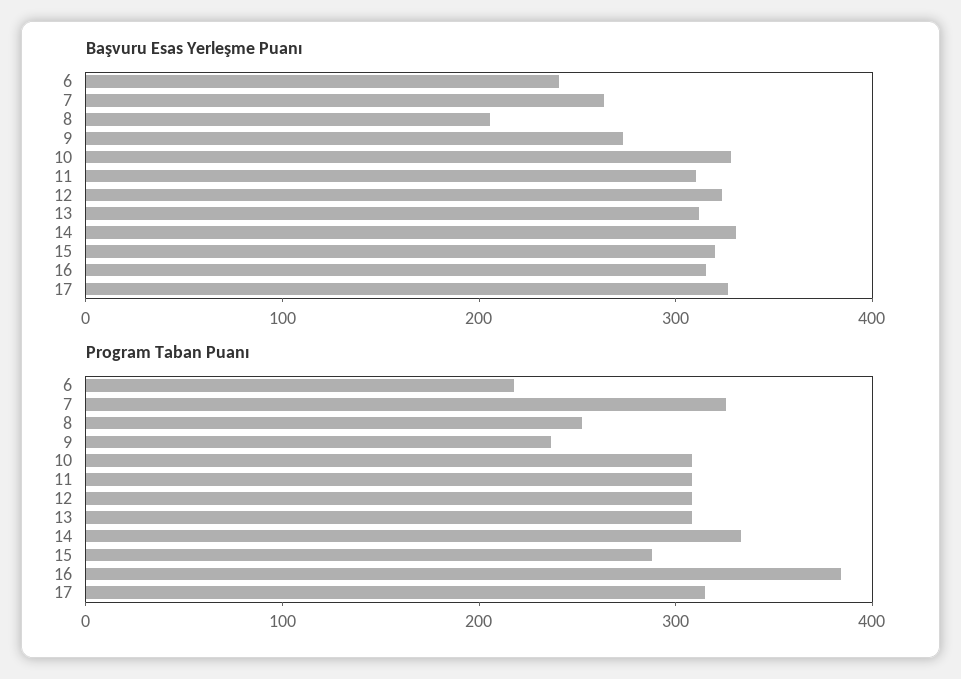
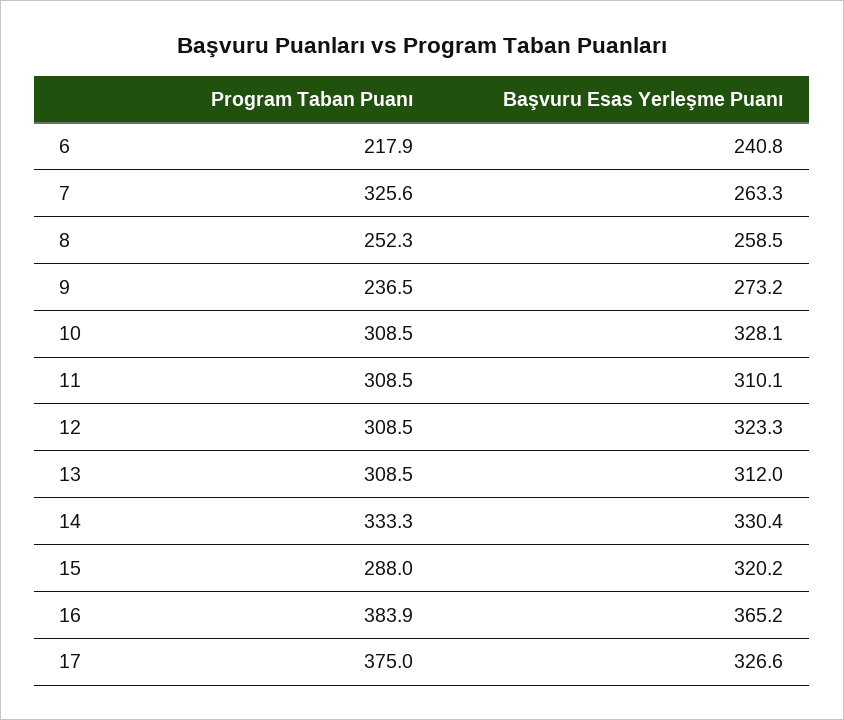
  {
    "Başvuru Esas Yerleşme Puanı": {
      "6": 240.8,
      "7": 263.3,
-     "8": 200,
+     "8": 258.5,
      "9": 273.2,
      "10": 328.1,
      "11": 310.1,
      "12": 323.3,
      "13": 312,
      "14": 330.4,
      "15": 320.2,
-     "16": 320,
+     "16": 365.2,
      "17": 326.6
    },
    "Program Taban Puanı": {
      "6": 217.9,
      "7": 325.6,
      "8": 252.3,
      "9": 236.5,
      "10": 308.5,
      "11": 308.5,
      "12": 308.5,
      "13": 308.5,
      "14": 333.3,
      "15": 288,
      "16": 383.9,
-     "17": 320
+     "17": 375
    }
  }

